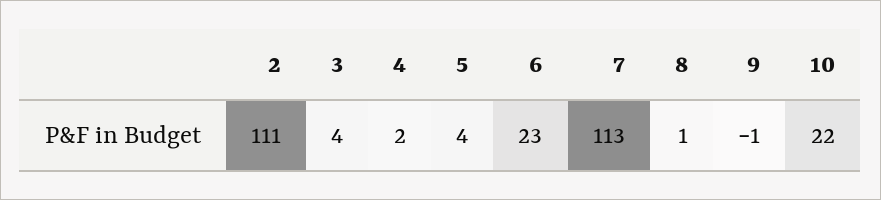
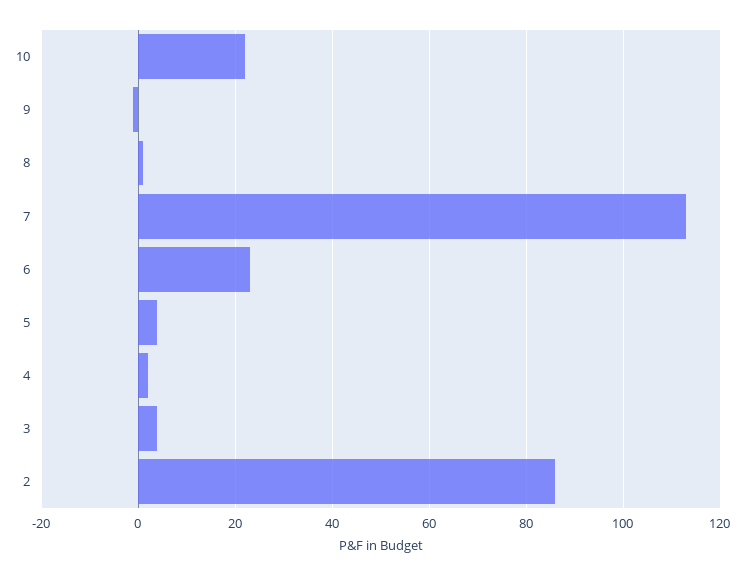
  {
-   "2": 111,
+   "2": 85,
    "3": 4,
    "4": 2,
    "5": 4,
    "6": 23,
    "7": 113,
    "8": 1,
    "9": -1,
    "10": 22
  }

